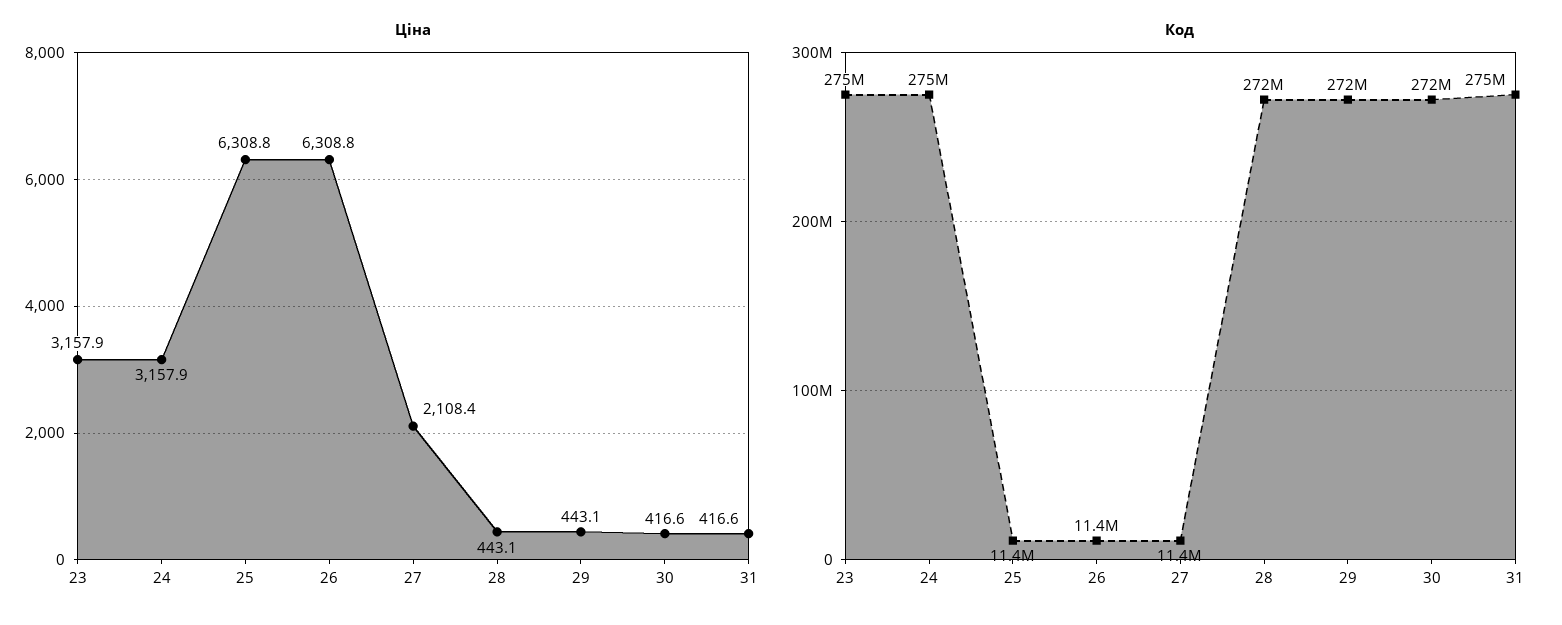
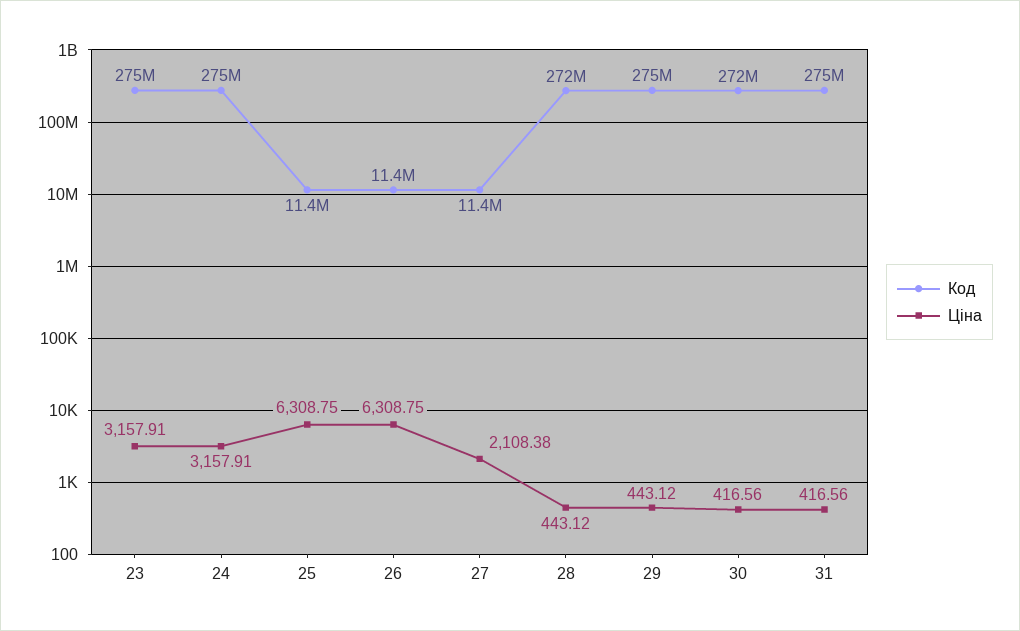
  {
    "Ціна": {
      "23": 3157.91,
      "24": 3157.91,
      "25": 6308.75,
      "26": 6308.75,
      "27": 2108.38,
      "28": 443.12,
      "29": 443.12,
      "30": 416.56,
      "31": 416.56
    },
    "Код": {
      "23": 275000000,
      "24": 275000000,
      "25": 11400000,
      "26": 11400000,
      "27": 11400000,
      "28": 272000000,
-     "29": 272000000,
+     "29": 275000000,
      "30": 272000000,
      "31": 275000000
    }
  }

